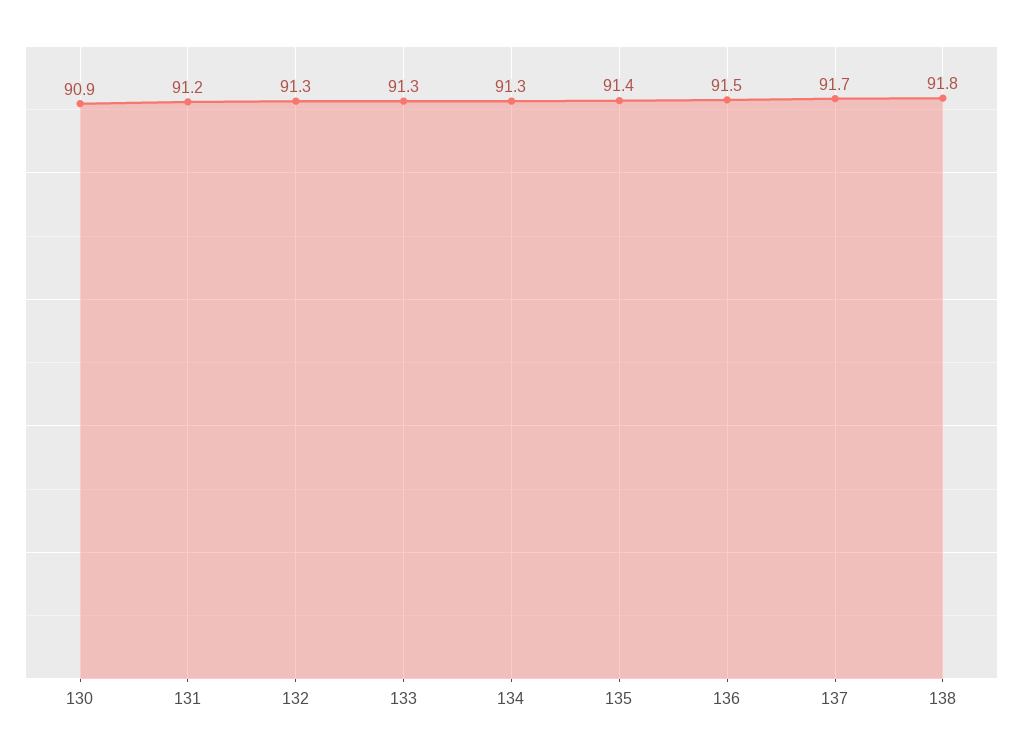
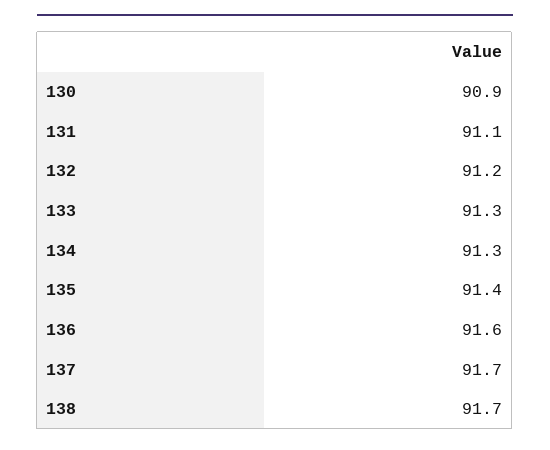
  {
    "130": 90.9,
-   "131": 91.2,
+   "131": 91.1,
-   "132": 91.3,
+   "132": 91.2,
    "133": 91.3,
    "134": 91.3,
    "135": 91.4,
-   "136": 91.5,
+   "136": 91.6,
    "137": 91.7,
-   "138": 91.8
+   "138": 91.7
  }

